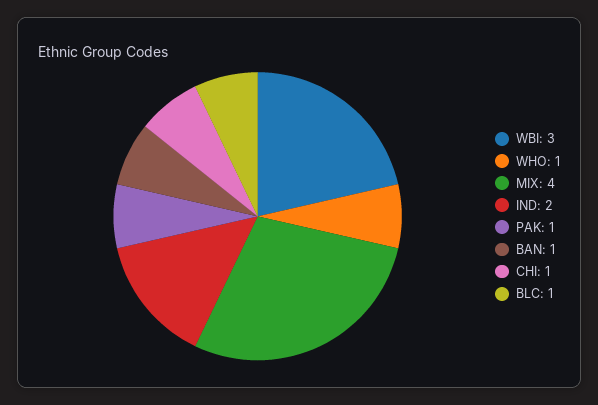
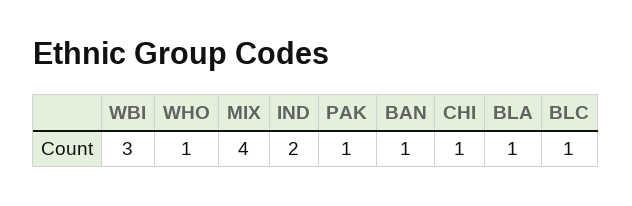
  {
    "WBI": 3,
    "WHO": 1,
    "MIX": 4,
    "IND": 2,
    "PAK": 1,
    "BAN": 1,
    "CHI": 1,
-   "BLC": 1
+   "BLC": 1,
+   "BLA": 1
  }

